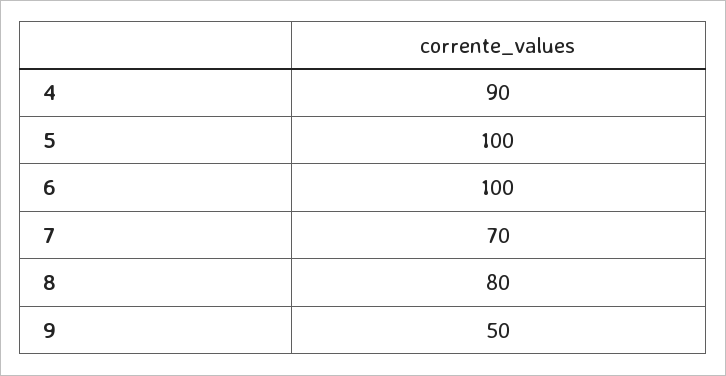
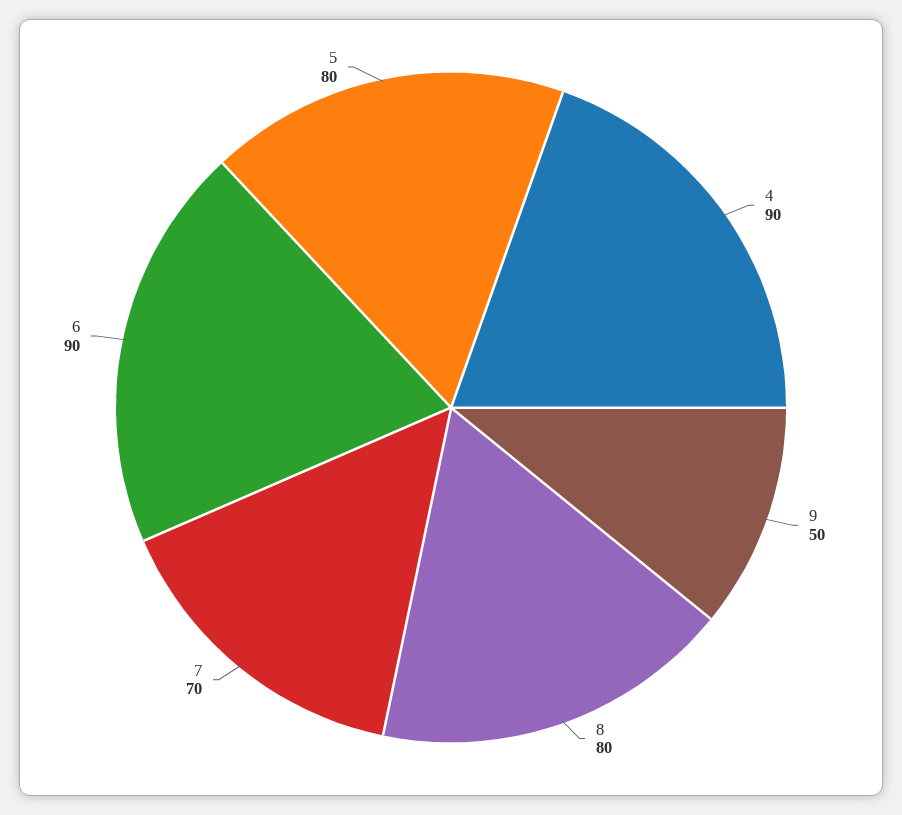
  {
    "4": 90,
-   "5": 100,
+   "5": 80,
-   "6": 100,
+   "6": 90,
    "7": 70,
    "8": 80,
    "9": 50
  }

